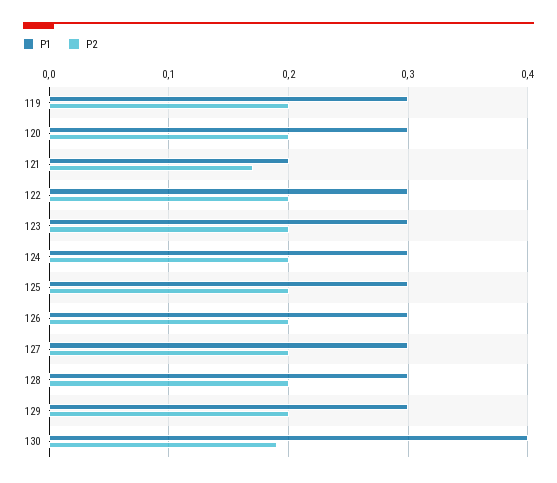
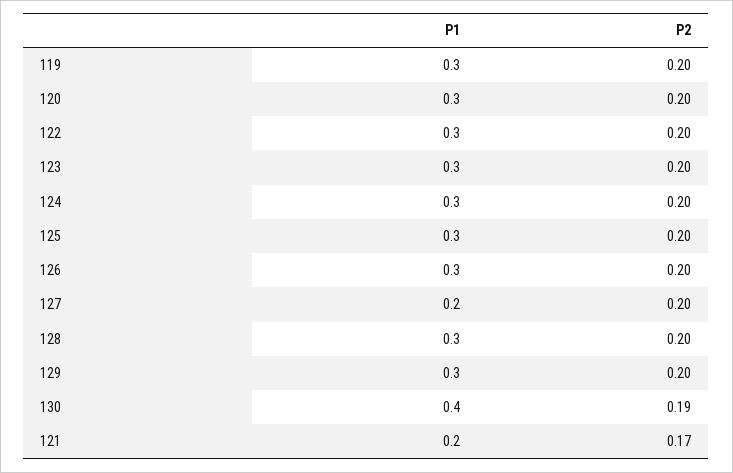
  {
    "P1": {
      "119": 0.3,
      "120": 0.3,
      "121": 0.2,
      "122": 0.3,
      "123": 0.3,
      "124": 0.3,
      "125": 0.3,
      "126": 0.3,
-     "127": 0.3,
+     "127": 0.2,
      "128": 0.3,
      "129": 0.3,
      "130": 0.4
    },
    "P2": {
      "119": 0.2,
      "120": 0.2,
      "121": 0.17,
      "122": 0.2,
      "123": 0.2,
      "124": 0.2,
      "125": 0.2,
      "126": 0.2,
      "127": 0.2,
      "128": 0.2,
      "129": 0.2,
      "130": 0.19
    }
  }

